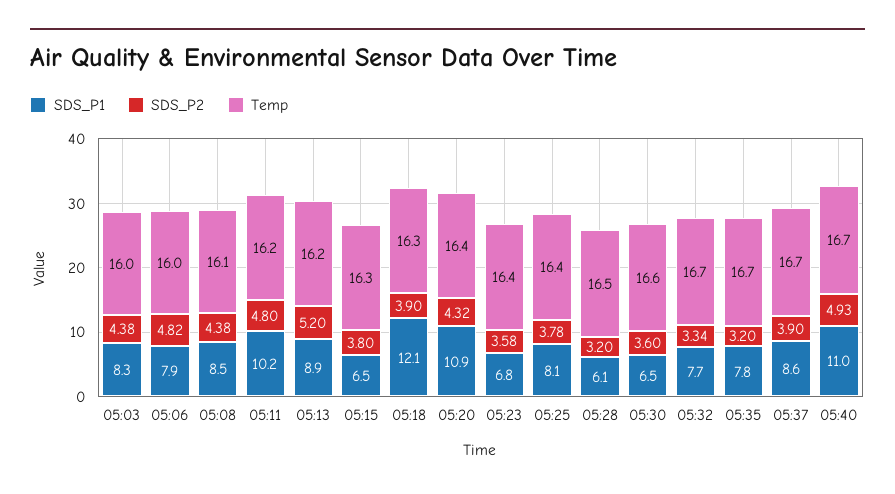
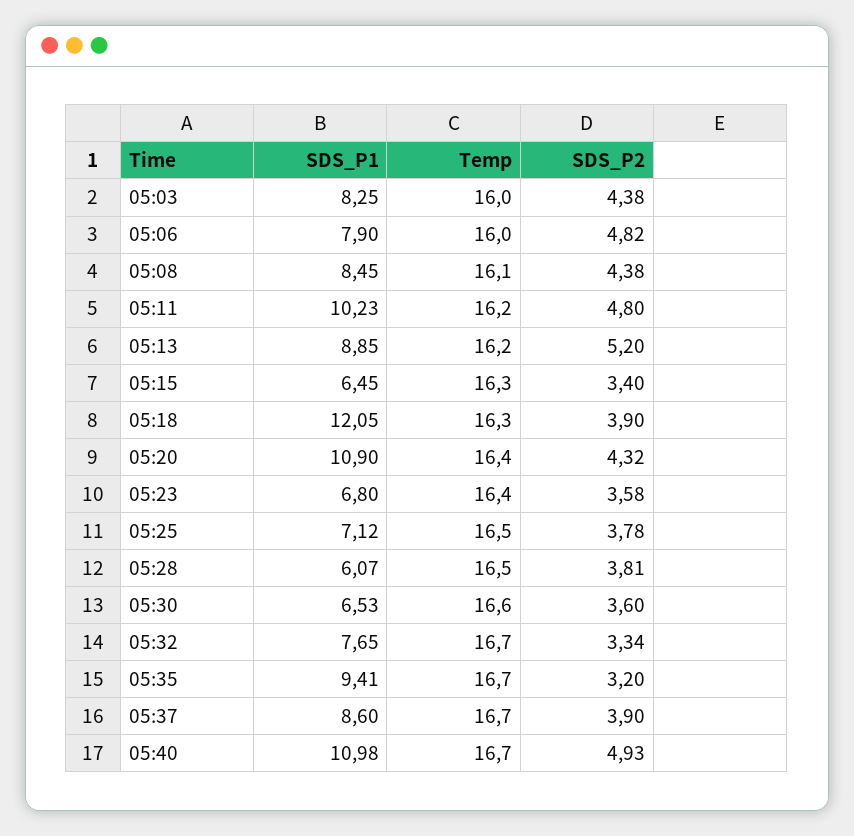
  {
    "SDS_P1": {
      "05:03": 8.25,
      "05:06": 7.9,
      "05:08": 8.45,
      "05:11": 10.23,
      "05:13": 8.85,
      "05:15": 6.45,
      "05:18": 12.05,
      "05:20": 10.9,
      "05:23": 6.8,
-     "05:25": 8.1,
+     "05:25": 7.12,
      "05:28": 6.07,
      "05:30": 6.53,
      "05:32": 7.65,
-     "05:35": 7.8,
+     "05:35": 9.41,
      "05:37": 8.6,
      "05:40": 10.98
    },
    "SDS_P2": {
      "05:03": 4.38,
      "05:06": 4.82,
      "05:08": 4.38,
      "05:11": 4.8,
      "05:13": 5.2,
-     "05:15": 3.8,
+     "05:15": 3.4,
      "05:18": 3.9,
      "05:20": 4.32,
      "05:23": 3.58,
      "05:25": 3.78,
-     "05:28": 3.2,
+     "05:28": 3.81,
      "05:30": 3.6,
      "05:32": 3.34,
      "05:35": 3.2,
      "05:37": 3.9,
      "05:40": 4.93
    },
    "Temp": {
      "05:03": 16,
      "05:06": 16,
      "05:08": 16.1,
      "05:11": 16.2,
      "05:13": 16.2,
      "05:15": 16.3,
      "05:18": 16.3,
      "05:20": 16.4,
      "05:23": 16.4,
-     "05:25": 16.4,
+     "05:25": 16.5,
      "05:28": 16.5,
      "05:30": 16.6,
      "05:32": 16.7,
      "05:35": 16.7,
      "05:37": 16.7,
      "05:40": 16.7
    }
  }

